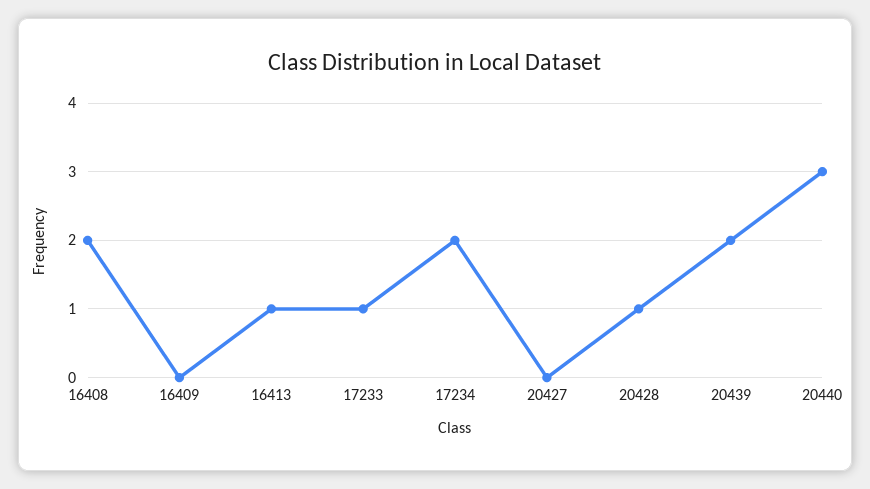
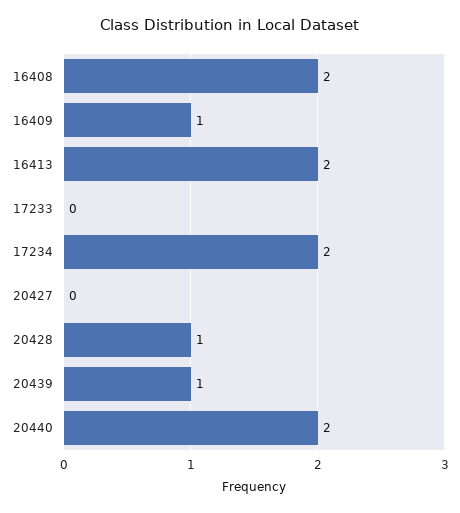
  {
    "16408": 2,
-   "16409": 0,
+   "16409": 1,
-   "16413": 1,
+   "16413": 2,
-   "17233": 1,
+   "17233": 0,
    "17234": 2,
    "20427": 0,
    "20428": 1,
-   "20439": 2,
+   "20439": 1,
-   "20440": 3
+   "20440": 2
  }

